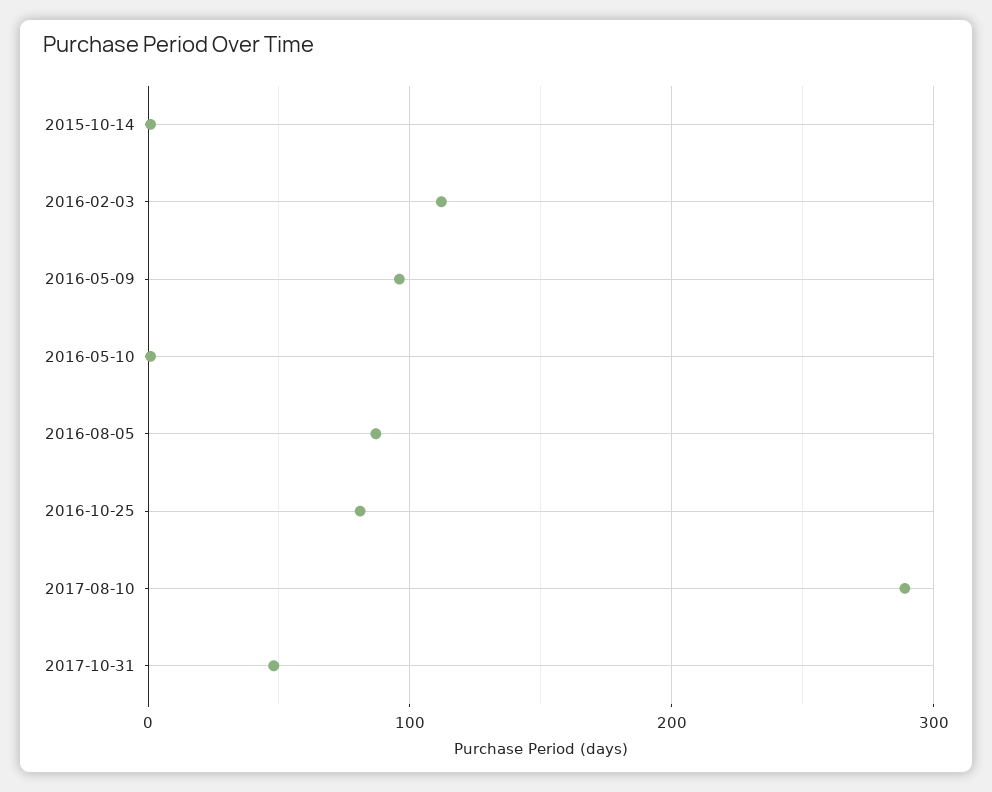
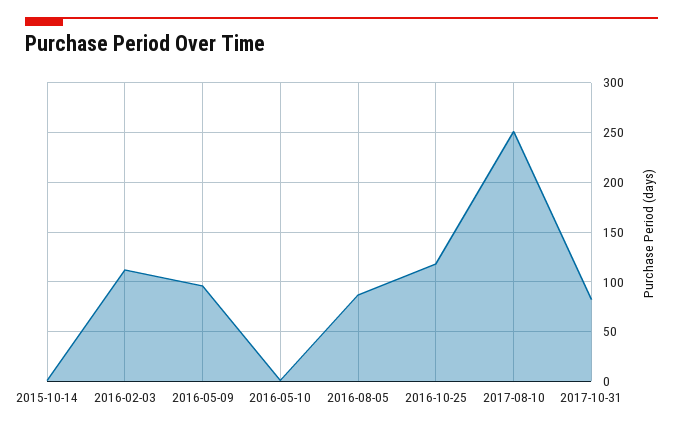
  {
    "2015-10-14": 0,
    "2016-02-03": 110,
    "2016-05-09": 100,
    "2016-05-10": 0,
    "2016-08-05": 90,
-   "2016-10-25": 80,
+   "2016-10-25": 120,
-   "2017-08-10": 290,
+   "2017-08-10": 250,
-   "2017-10-31": 50
+   "2017-10-31": 80
  }

